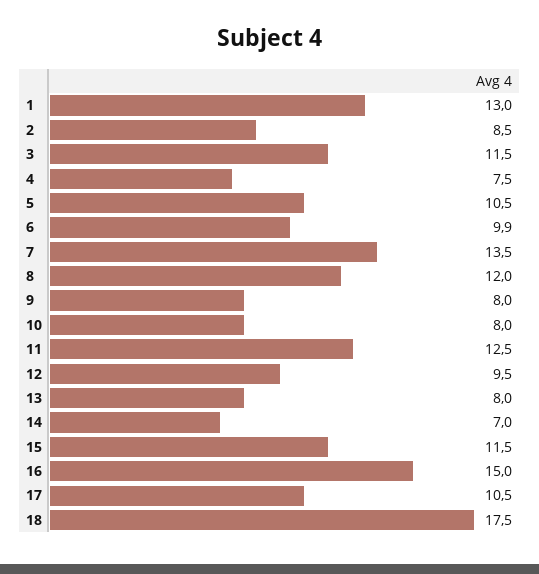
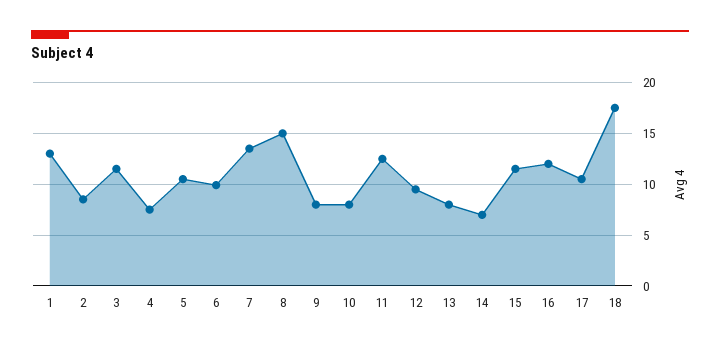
  {
    "1": 13,
    "2": 8.5,
    "3": 11.5,
    "4": 7.5,
    "5": 10.5,
    "6": 9.9,
    "7": 13.5,
-   "8": 12,
+   "8": 15,
    "9": 8,
    "10": 8,
    "11": 12.5,
    "12": 9.5,
    "13": 8,
    "14": 7,
    "15": 11.5,
-   "16": 15,
+   "16": 12,
    "17": 10.5,
    "18": 17.5
  }

